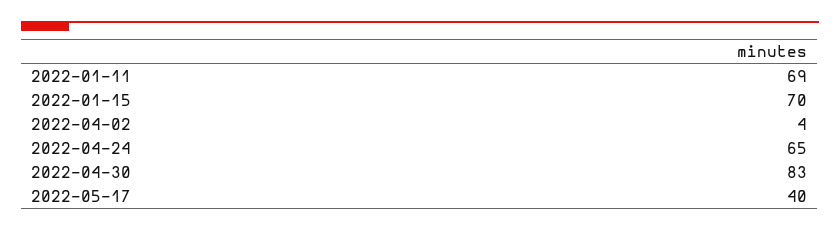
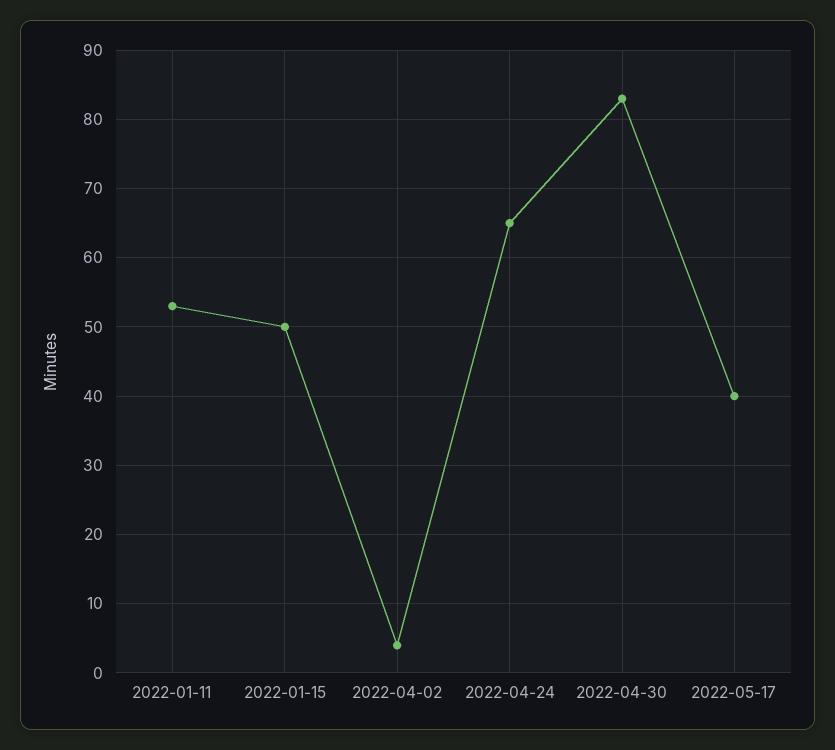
  {
-   "2022-01-11": 69,
+   "2022-01-11": 53,
-   "2022-01-15": 70,
+   "2022-01-15": 50,
    "2022-04-02": 4,
    "2022-04-24": 65,
    "2022-04-30": 83,
    "2022-05-17": 40
  }

